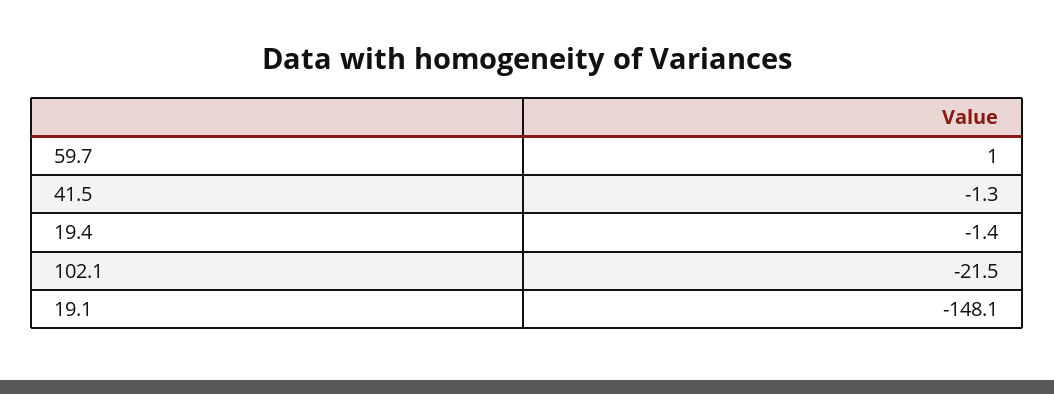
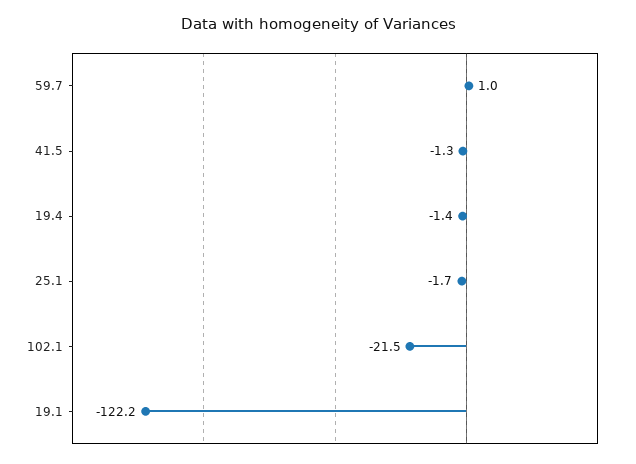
  {
    "59.7": 1,
    "41.5": -1.3,
    "19.4": -1.4,
    "102.1": -21.5,
-   "19.1": -148.1
+   "19.1": -122.2,
+   "25.1": -1.7
  }

